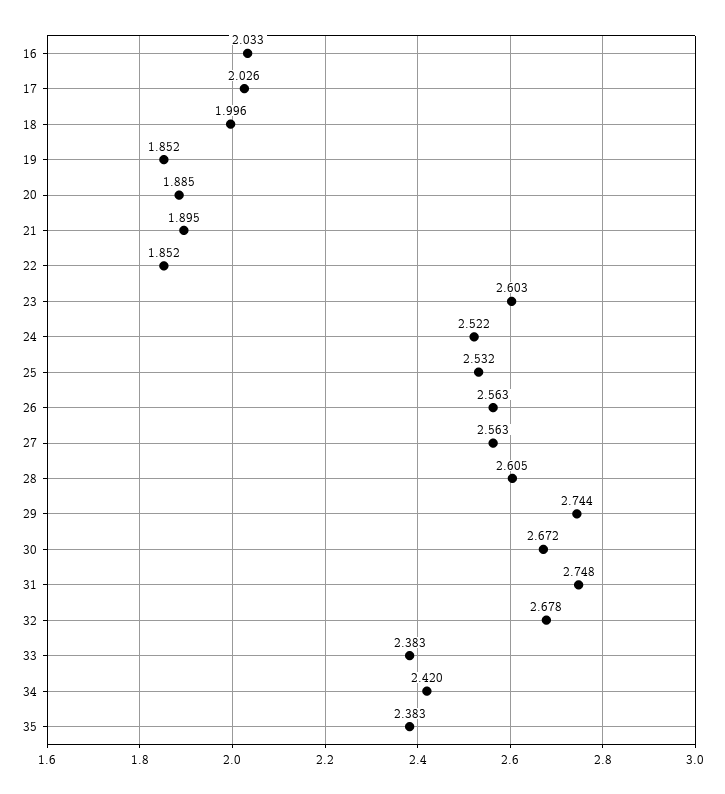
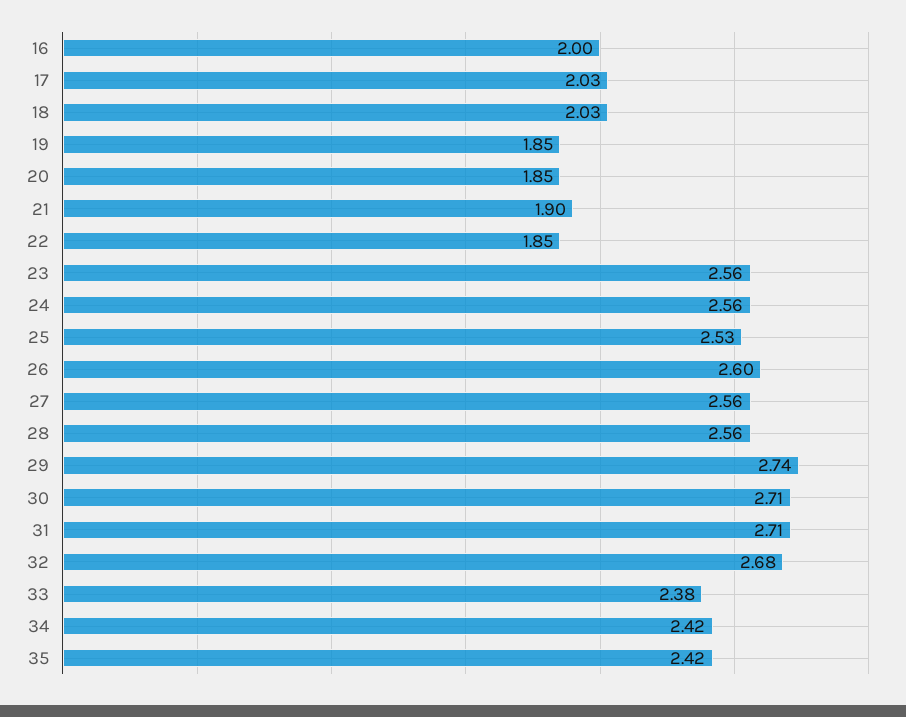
  {
-   "16": 2.033,
+   "16": 2,
    "17": 2.026,
-   "18": 1.996,
+   "18": 2.03,
    "19": 1.852,
-   "20": 1.885,
+   "20": 1.85,
    "21": 1.895,
    "22": 1.852,
-   "23": 2.603,
+   "23": 2.56,
-   "24": 2.522,
+   "24": 2.56,
    "25": 2.532,
-   "26": 2.563,
+   "26": 2.6,
    "27": 2.563,
-   "28": 2.605,
+   "28": 2.56,
    "29": 2.744,
-   "30": 2.672,
+   "30": 2.71,
-   "31": 2.748,
+   "31": 2.71,
    "32": 2.678,
    "33": 2.383,
    "34": 2.42,
-   "35": 2.383
+   "35": 2.42
  }

